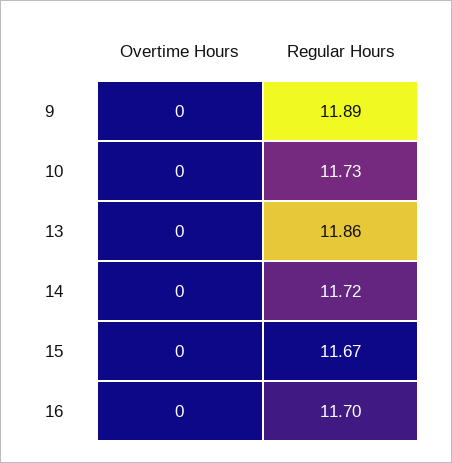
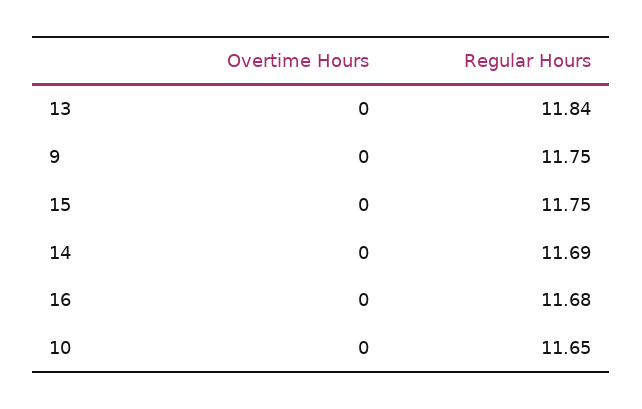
  {
    "Overtime Hours": {
      "9": 0,
      "10": 0,
      "13": 0,
      "14": 0,
      "15": 0,
      "16": 0
    },
    "Regular Hours": {
-     "9": 11.89,
+     "9": 11.75,
-     "10": 11.73,
+     "10": 11.65,
-     "13": 11.86,
+     "13": 11.84,
-     "14": 11.72,
+     "14": 11.69,
-     "15": 11.67,
+     "15": 11.75,
-     "16": 11.7
+     "16": 11.68
    }
  }

